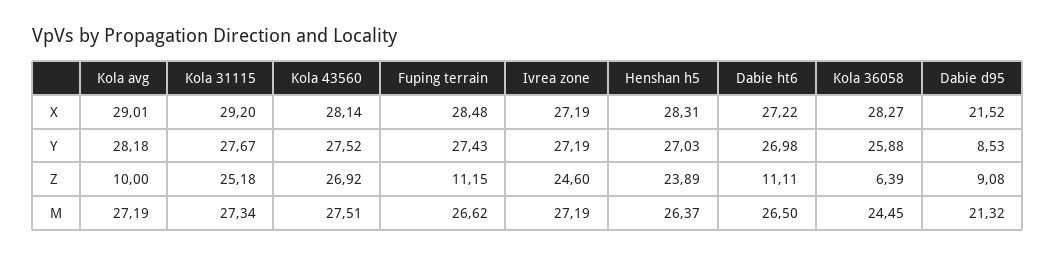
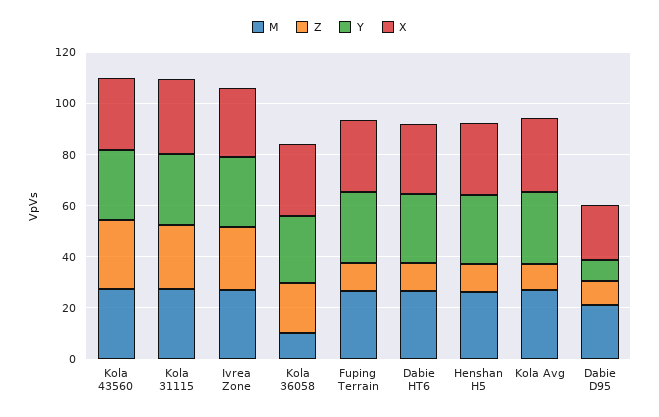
  {
    "X": {
      "Kola avg": 29.01,
      "Kola 31115": 29.2,
      "Kola 43560": 28.14,
      "Fuping terrain": 28.48,
      "Ivrea zone": 27.19,
      "Henshan h5": 28.31,
      "Dabie ht6": 27.22,
      "Kola 36058": 28.27,
      "Dabie d95": 21.52
    },
    "Y": {
      "Kola avg": 28.18,
      "Kola 31115": 27.67,
      "Kola 43560": 27.52,
      "Fuping terrain": 27.43,
      "Ivrea zone": 27.19,
      "Henshan h5": 27.03,
      "Dabie ht6": 26.98,
      "Kola 36058": 25.88,
      "Dabie d95": 8.53
    },
    "Z": {
      "Kola avg": 10,
      "Kola 31115": 25.18,
      "Kola 43560": 26.92,
      "Fuping terrain": 11.15,
      "Ivrea zone": 24.6,
-     "Henshan h5": 23.89,
+     "Henshan h5": 10,
      "Dabie ht6": 11.11,
-     "Kola 36058": 6.39,
+     "Kola 36058": 20,
      "Dabie d95": 9.08
    },
    "M": {
      "Kola avg": 27.19,
      "Kola 31115": 27.34,
      "Kola 43560": 27.51,
      "Fuping terrain": 26.62,
      "Ivrea zone": 27.19,
      "Henshan h5": 26.37,
      "Dabie ht6": 26.5,
-     "Kola 36058": 24.45,
+     "Kola 36058": 10,
      "Dabie d95": 21.32
    }
  }

